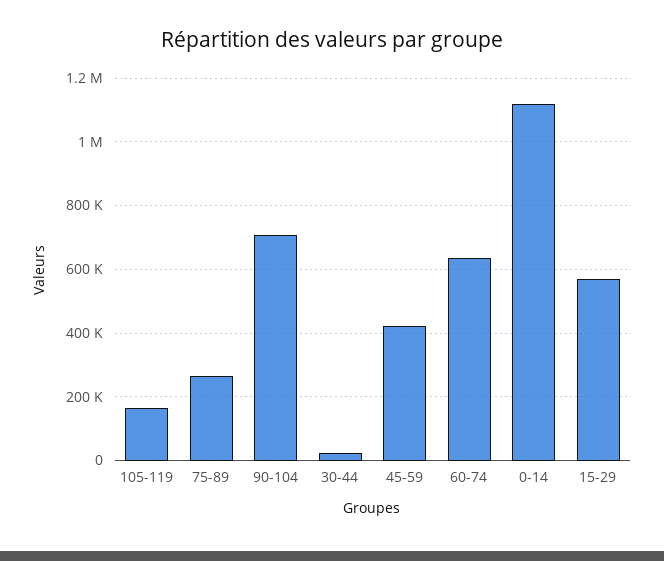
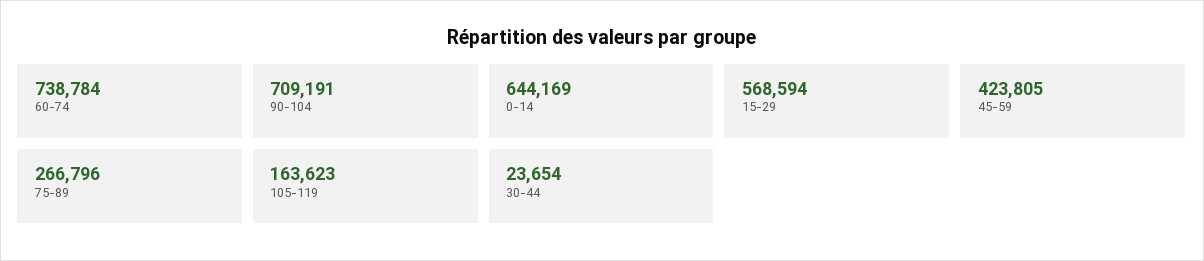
  {
    "105-119": 163623,
    "75-89": 266796,
    "90-104": 709191,
    "30-44": 23654,
    "45-59": 423805,
-   "60-74": 640000,
+   "60-74": 738784,
-   "0-14": 1120000,
+   "0-14": 644169,
    "15-29": 568594
  }

